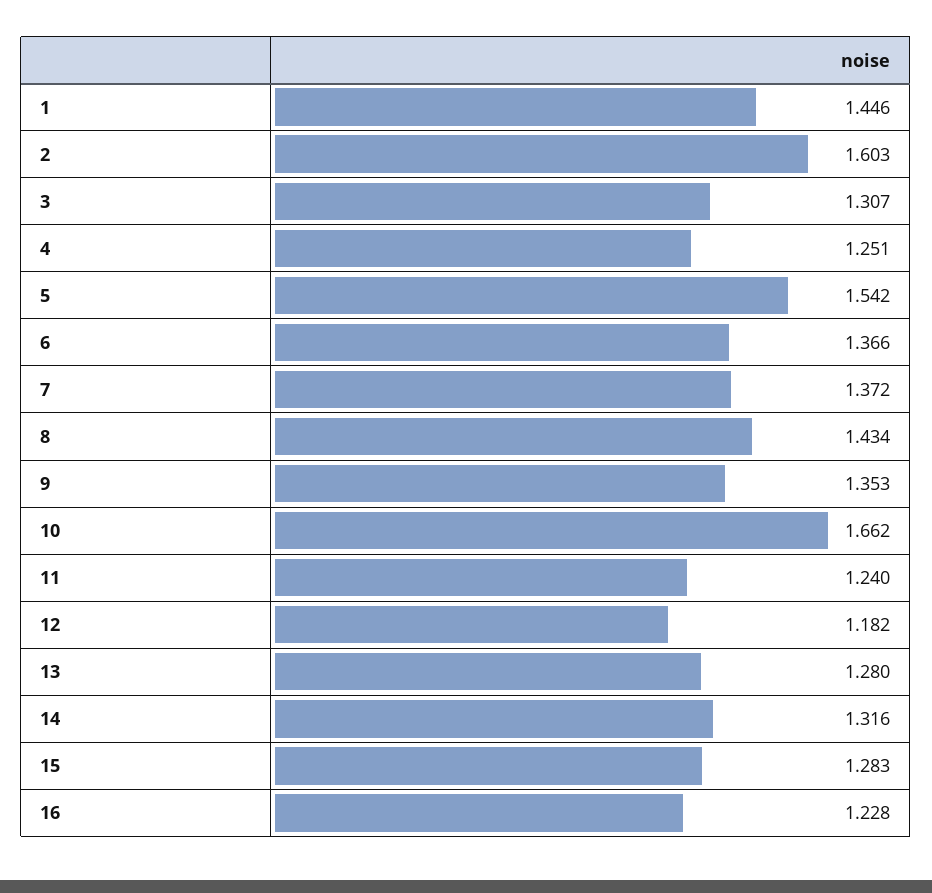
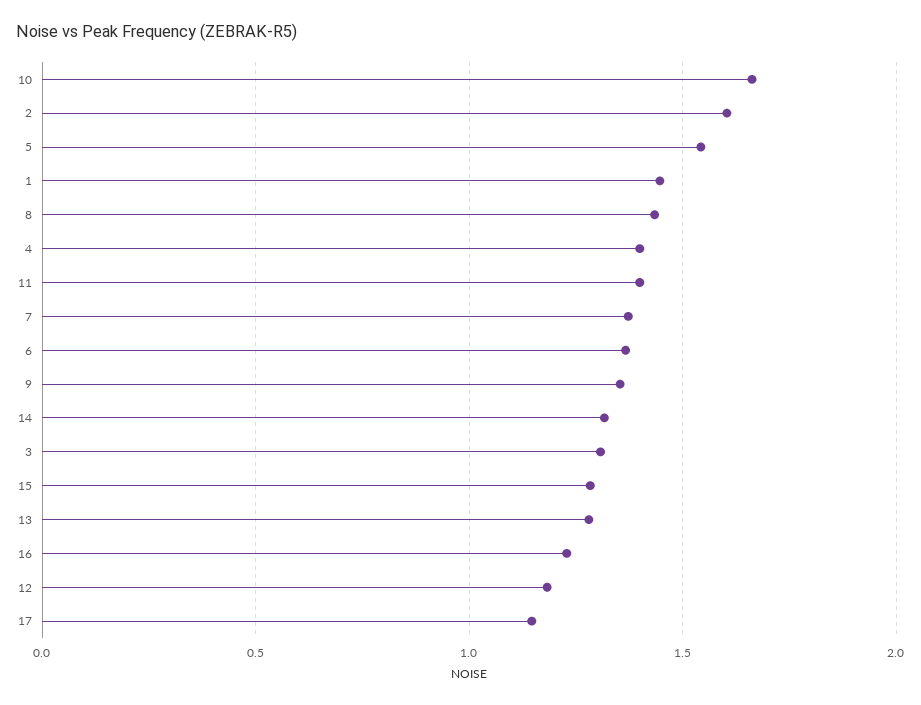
  {
    "1": 1.446,
    "2": 1.603,
    "3": 1.307,
-   "4": 1.251,
+   "4": 1.4,
    "5": 1.542,
    "6": 1.366,
    "7": 1.372,
    "8": 1.434,
    "9": 1.353,
    "10": 1.662,
-   "11": 1.24,
+   "11": 1.4,
    "12": 1.182,
    "13": 1.28,
    "14": 1.316,
    "15": 1.283,
-   "16": 1.228
+   "16": 1.228,
+   "17": 1.15
  }

